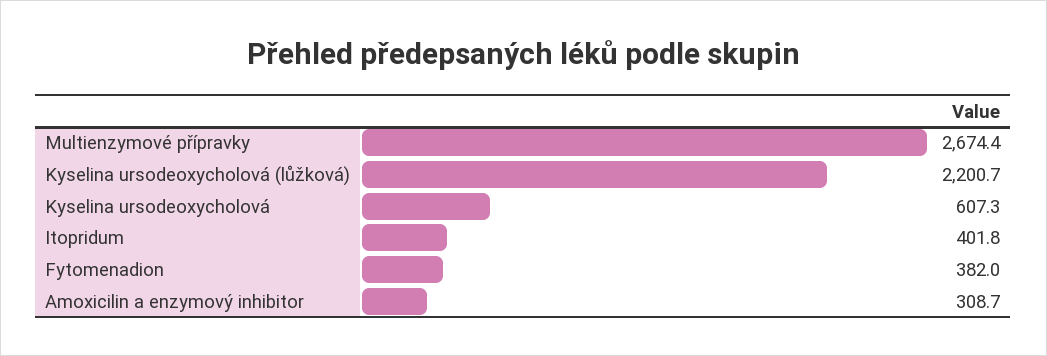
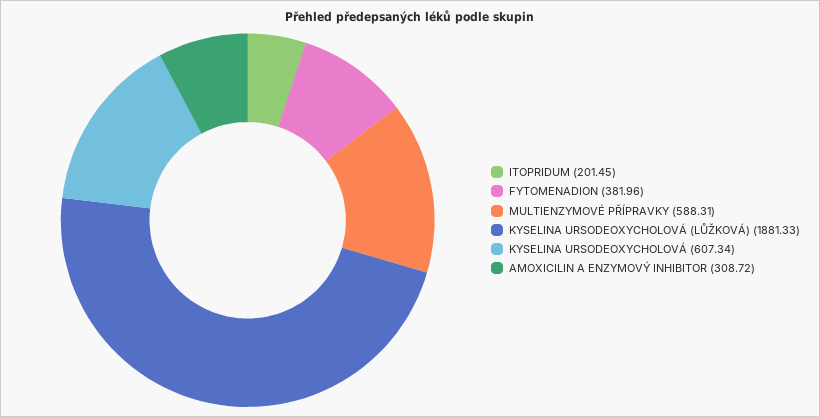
  {
-   "Multienzymové přípravky": 2674.4,
+   "Multienzymové přípravky": 588.31,
-   "Kyselina ursodeoxycholová (lůžková)": 2200.7,
+   "Kyselina ursodeoxycholová (lůžková)": 1881.33,
    "Kyselina ursodeoxycholová": 607.34,
-   "Itopridum": 401.8,
+   "Itopridum": 201.45,
    "Fytomenadion": 381.96,
    "Amoxicilin a enzymový inhibitor": 308.72
  }

